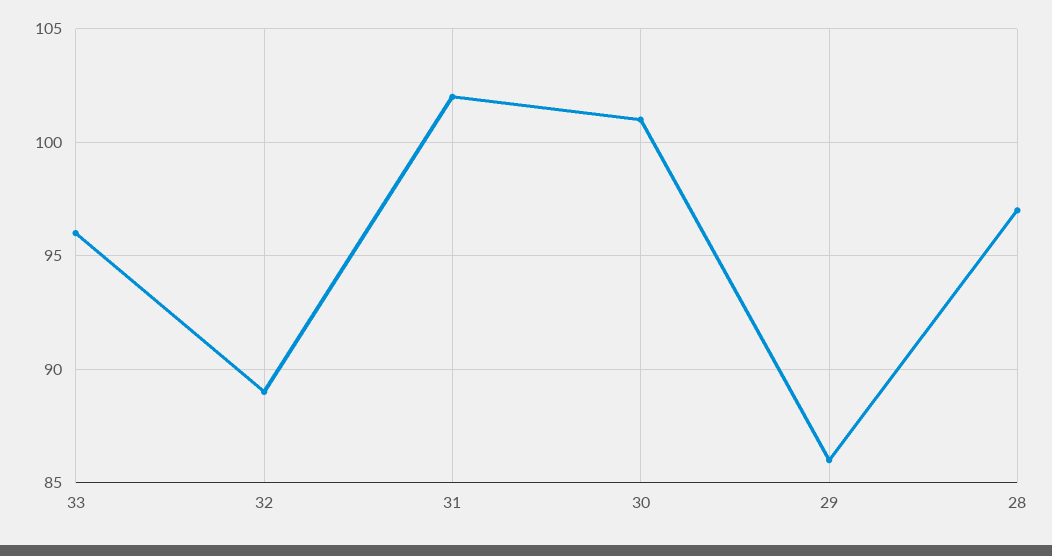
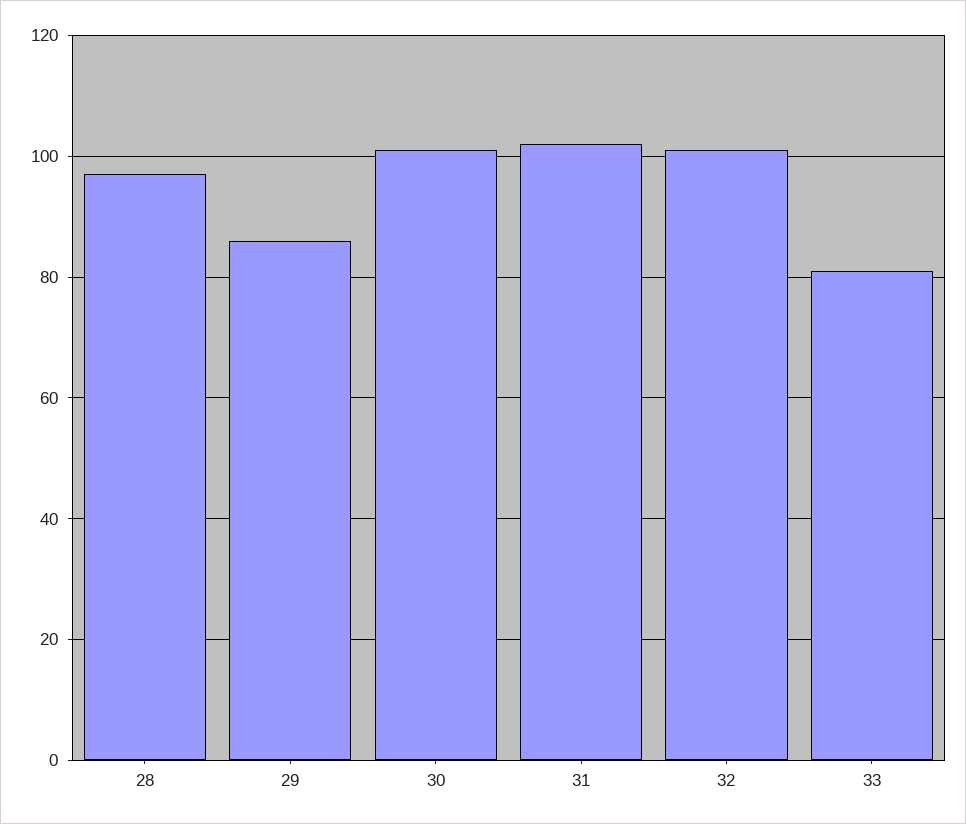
  {
-   "33": 96,
+   "33": 80,
-   "32": 89,
+   "32": 100,
    "31": 102,
    "30": 101,
    "29": 86,
    "28": 97
  }

